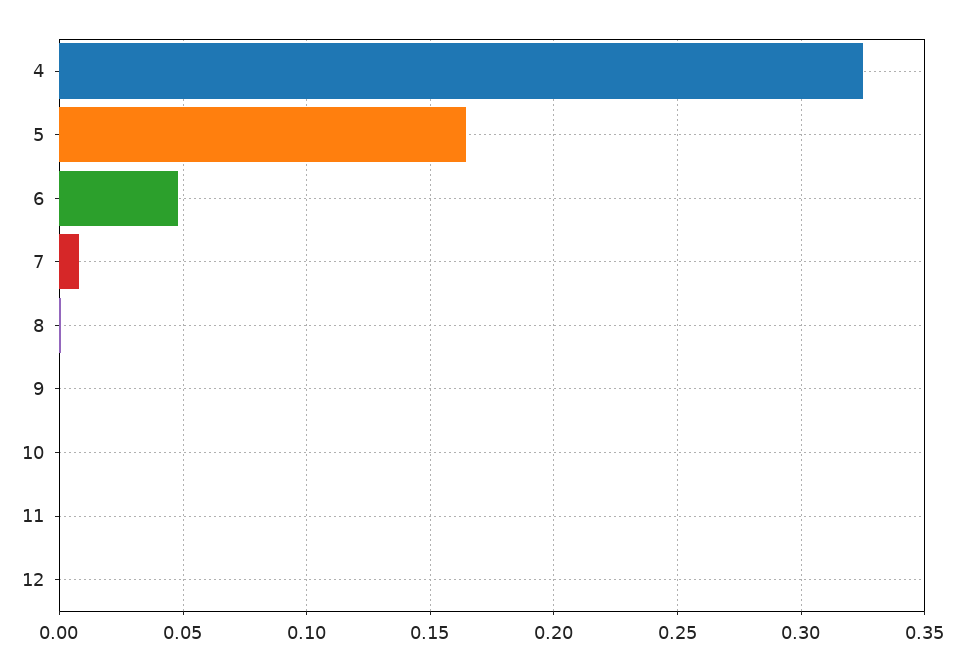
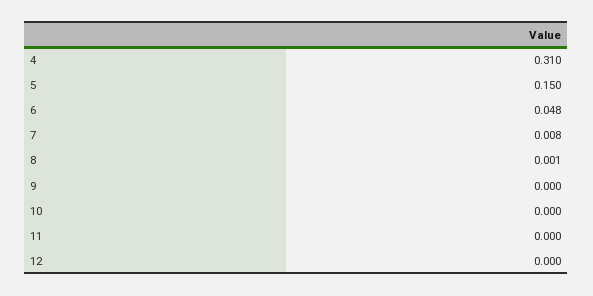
  {
-   "4": 0.325,
+   "4": 0.31,
-   "5": 0.165,
+   "5": 0.15,
    "6": 0.048,
    "7": 0.008,
    "8": 0.001,
    "9": 0,
    "10": 0,
    "11": 0,
    "12": 0
  }

